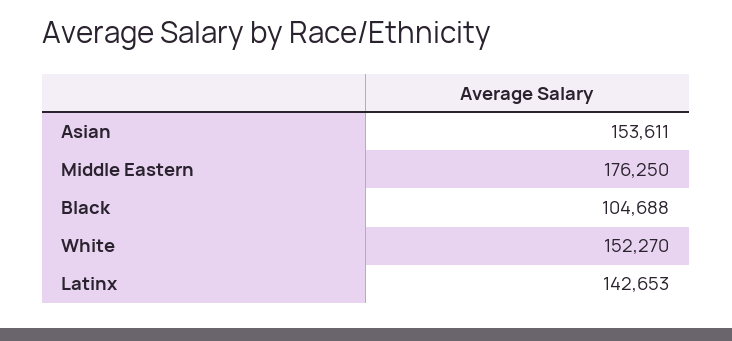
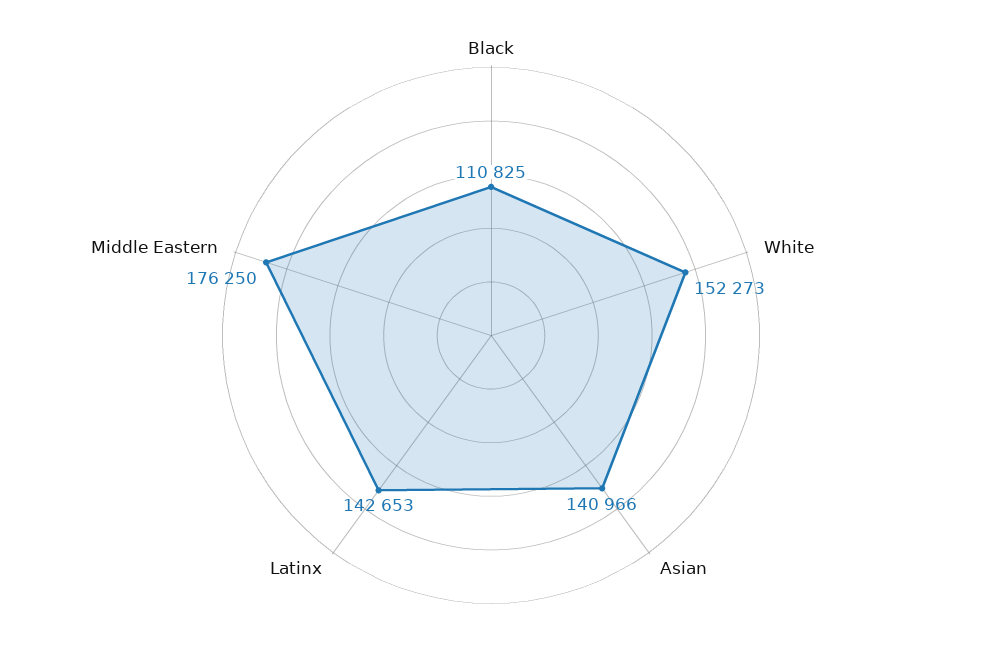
  {
-   "Asian": 153611,
+   "Asian": 140966,
    "Middle Eastern": 176250,
-   "Black": 104688,
+   "Black": 110825,
-   "White": 152270,
+   "White": 152273,
    "Latinx": 142653
  }

